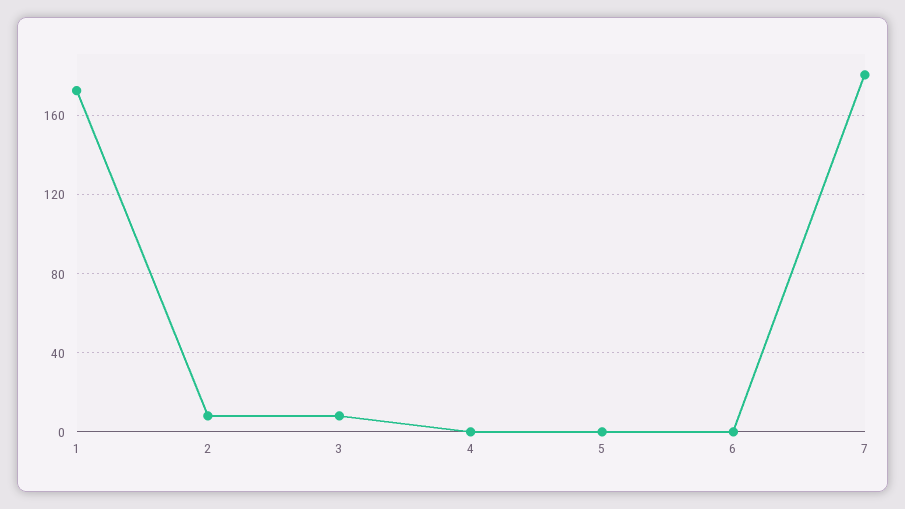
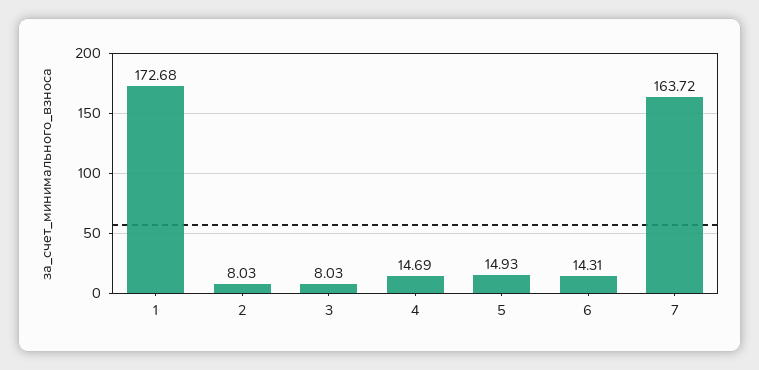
  {
    "1": 172.68,
    "2": 8.03,
    "3": 8.03,
-   "4": 0,
+   "4": 14.69,
-   "5": 0,
+   "5": 14.93,
-   "6": 0,
+   "6": 14.31,
-   "7": 180
+   "7": 163.72
  }

